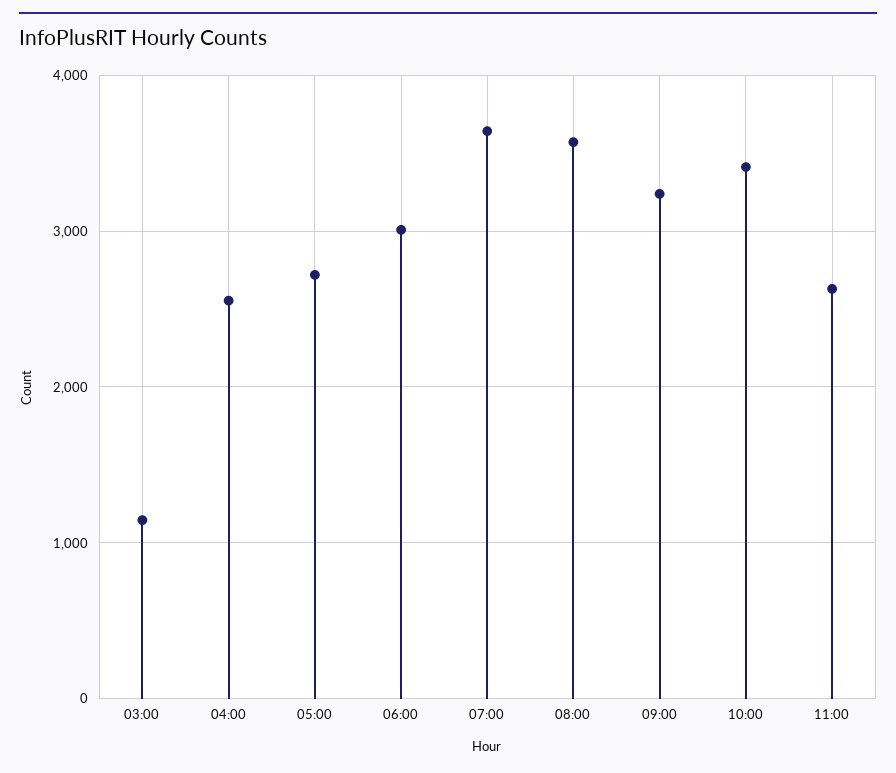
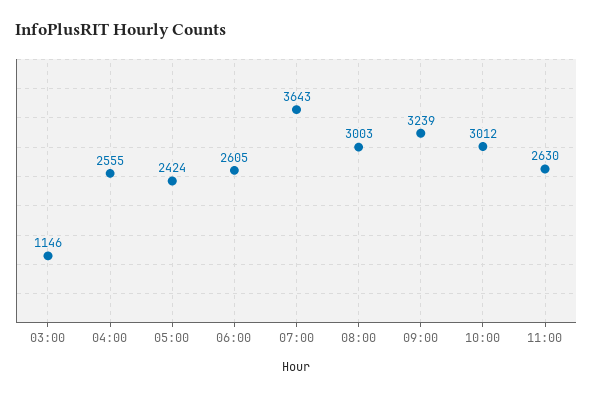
  {
    "03:00": 1146,
    "04:00": 2555,
-   "05:00": 2700,
+   "05:00": 2424,
-   "06:00": 3000,
+   "06:00": 2605,
    "07:00": 3643,
-   "08:00": 3600,
+   "08:00": 3003,
    "09:00": 3239,
-   "10:00": 3400,
+   "10:00": 3012,
    "11:00": 2630
  }

